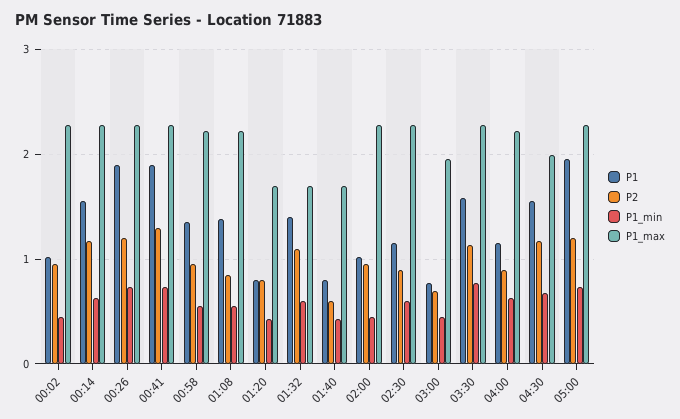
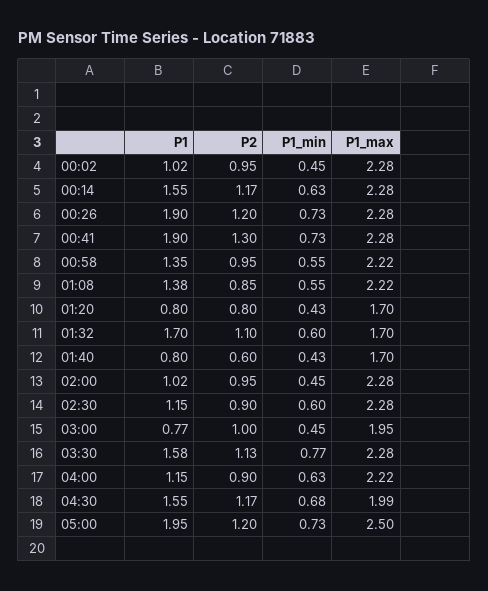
  {
    "P1": {
      "00:02": 1.02,
      "00:14": 1.55,
      "00:26": 1.9,
      "00:41": 1.9,
      "00:58": 1.35,
      "01:08": 1.38,
      "01:20": 0.8,
-     "01:32": 1.4,
+     "01:32": 1.7,
      "01:40": 0.8,
      "02:00": 1.02,
      "02:30": 1.15,
      "03:00": 0.77,
      "03:30": 1.58,
      "04:00": 1.15,
      "04:30": 1.55,
      "05:00": 1.95
    },
    "P2": {
      "00:02": 0.95,
      "00:14": 1.17,
      "00:26": 1.2,
      "00:41": 1.3,
      "00:58": 0.95,
      "01:08": 0.85,
      "01:20": 0.8,
      "01:32": 1.1,
      "01:40": 0.6,
      "02:00": 0.95,
      "02:30": 0.9,
-     "03:00": 0.7,
+     "03:00": 1,
      "03:30": 1.13,
      "04:00": 0.9,
      "04:30": 1.17,
      "05:00": 1.2
    },
    "P1_min": {
      "00:02": 0.45,
      "00:14": 0.63,
      "00:26": 0.73,
      "00:41": 0.73,
      "00:58": 0.55,
      "01:08": 0.55,
      "01:20": 0.43,
      "01:32": 0.6,
      "01:40": 0.43,
      "02:00": 0.45,
      "02:30": 0.6,
      "03:00": 0.45,
      "03:30": 0.77,
      "04:00": 0.63,
      "04:30": 0.68,
      "05:00": 0.73
    },
    "P1_max": {
      "00:02": 2.28,
      "00:14": 2.28,
      "00:26": 2.28,
      "00:41": 2.28,
      "00:58": 2.22,
      "01:08": 2.22,
      "01:20": 1.7,
      "01:32": 1.7,
      "01:40": 1.7,
      "02:00": 2.28,
      "02:30": 2.28,
      "03:00": 1.95,
      "03:30": 2.28,
      "04:00": 2.22,
      "04:30": 1.99,
-     "05:00": 2.3
+     "05:00": 2.5
    }
  }

